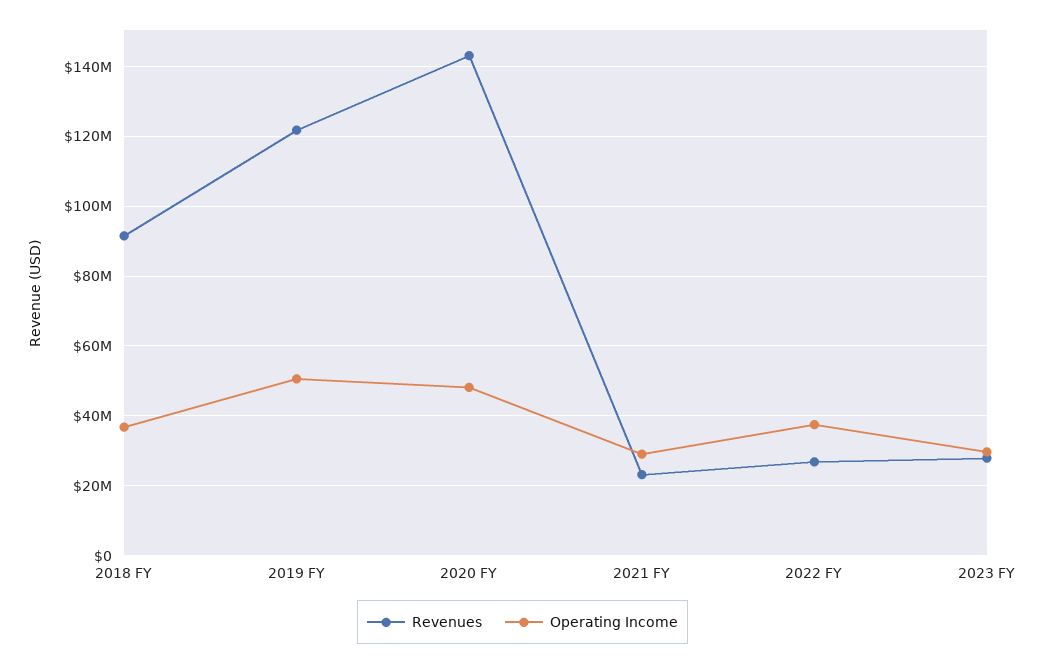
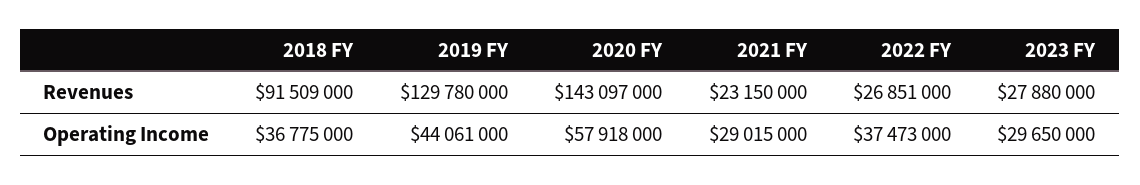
  {
    "Revenues": {
      "2018 FY": 91509000,
-     "2019 FY": 122000000,
+     "2019 FY": 129780000,
      "2020 FY": 143097000,
      "2021 FY": 23150000,
      "2022 FY": 26851000,
      "2023 FY": 27880000
    },
    "Operating Income": {
      "2018 FY": 36775000,
-     "2019 FY": 50000000,
+     "2019 FY": 44061000,
-     "2020 FY": 48000000,
+     "2020 FY": 57918000,
      "2021 FY": 29015000,
      "2022 FY": 37473000,
      "2023 FY": 29650000
    }
  }

